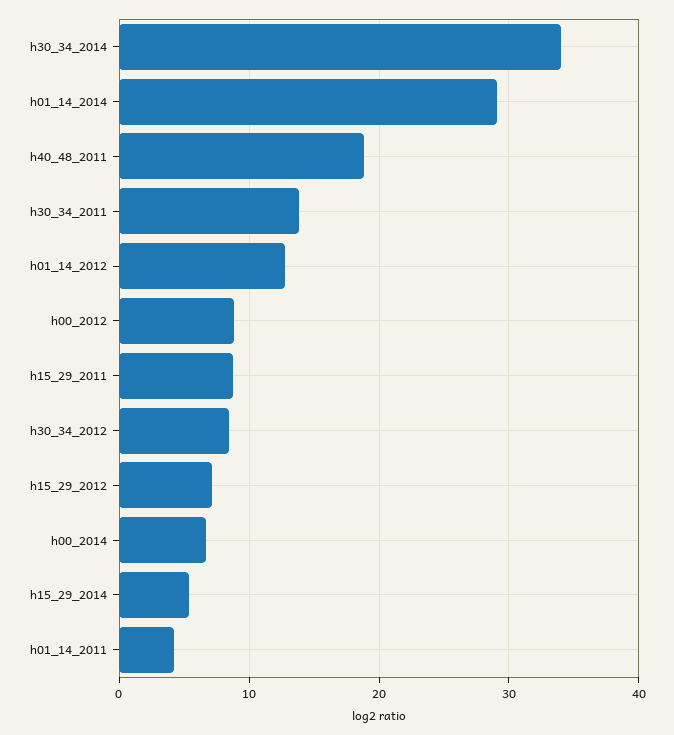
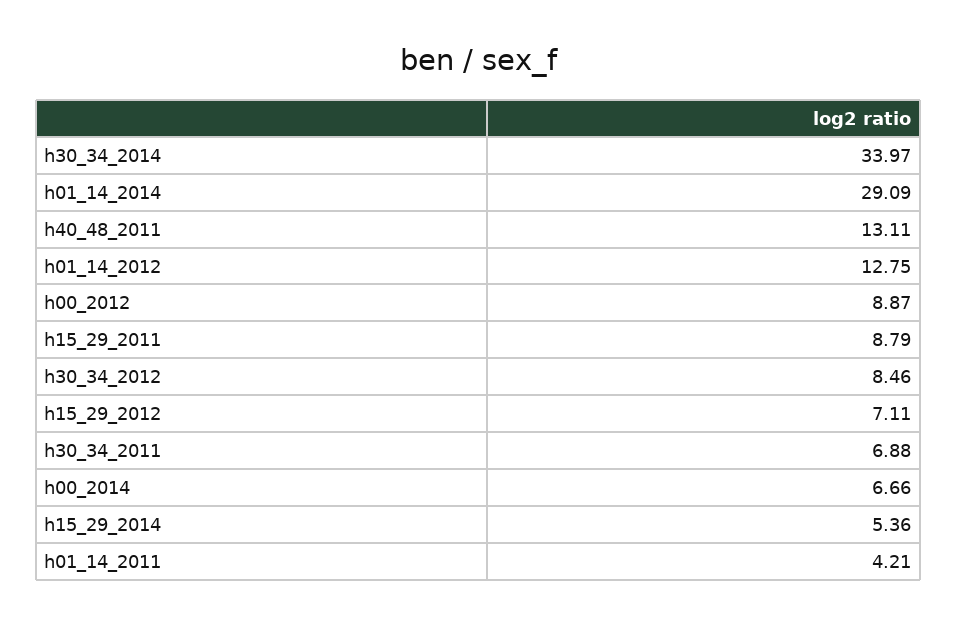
  {
    "h30_34_2014": 33.97,
    "h01_14_2014": 29.09,
-   "h40_48_2011": 19,
+   "h40_48_2011": 13.11,
-   "h30_34_2011": 14,
+   "h30_34_2011": 6.88,
    "h01_14_2012": 12.75,
    "h00_2012": 8.87,
    "h15_29_2011": 8.79,
    "h30_34_2012": 8.46,
    "h15_29_2012": 7.11,
    "h00_2014": 6.66,
    "h15_29_2014": 5.36,
    "h01_14_2011": 4.21
  }

